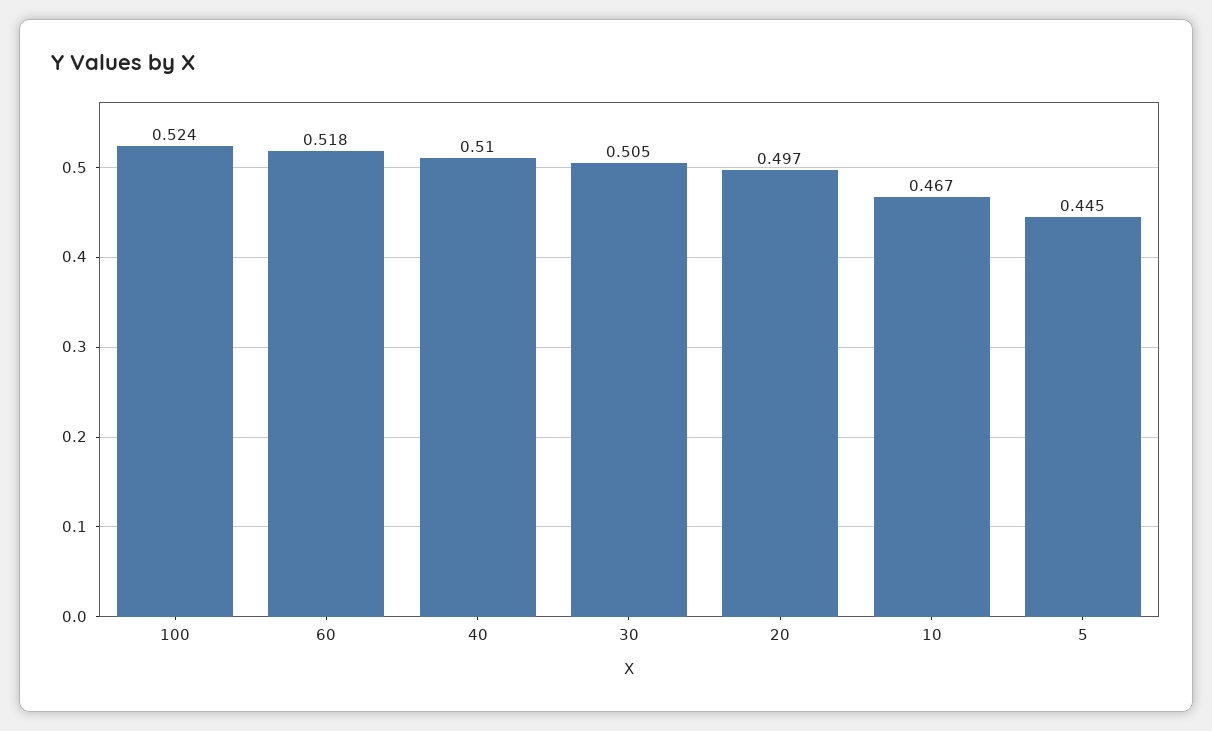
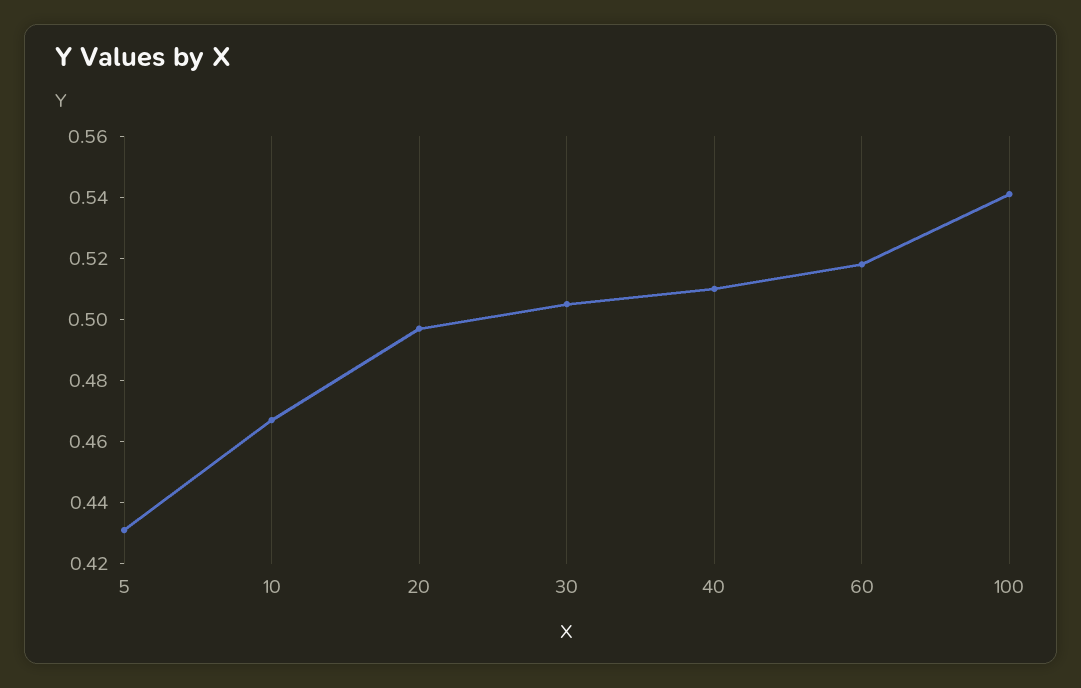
  {
-   "100": 0.524,
+   "100": 0.54,
    "60": 0.518,
    "40": 0.51,
    "30": 0.505,
    "20": 0.497,
    "10": 0.467,
-   "5": 0.445
+   "5": 0.43
  }

